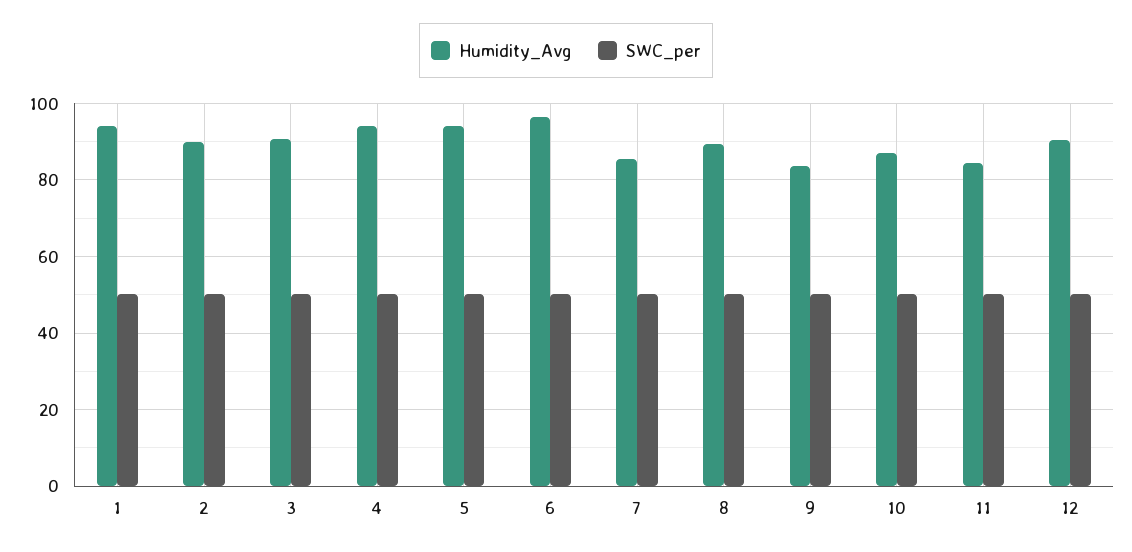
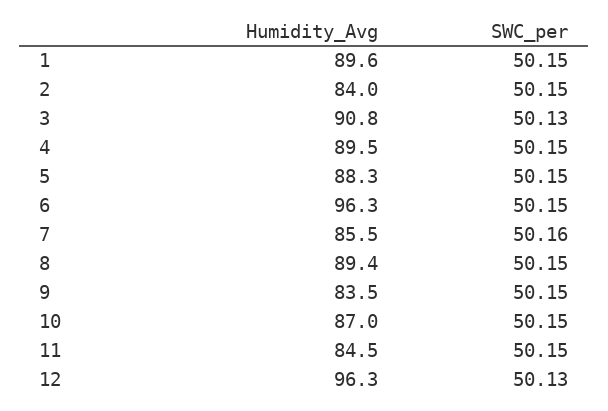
  {
    "Humidity_Avg": {
-     "1": 94,
+     "1": 89.6,
-     "2": 90,
+     "2": 84,
      "3": 90.8,
-     "4": 94,
+     "4": 89.5,
-     "5": 94,
+     "5": 88.3,
      "6": 96.3,
      "7": 85.5,
      "8": 89.4,
      "9": 83.5,
      "10": 87,
      "11": 84.5,
-     "12": 90
+     "12": 96.3
    },
    "SWC_per": {
      "1": 50.15,
      "2": 50.15,
      "3": 50.13,
      "4": 50.15,
      "5": 50.15,
      "6": 50.15,
      "7": 50.16,
      "8": 50.15,
      "9": 50.15,
      "10": 50.15,
      "11": 50.15,
      "12": 50.13
    }
  }

